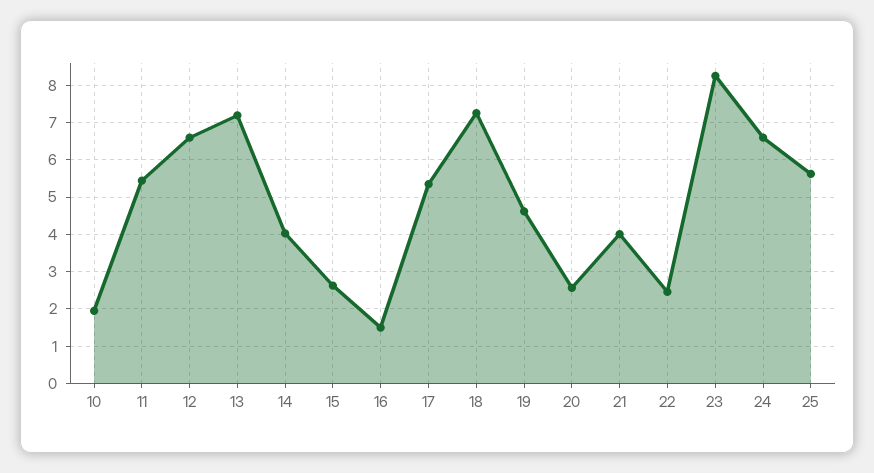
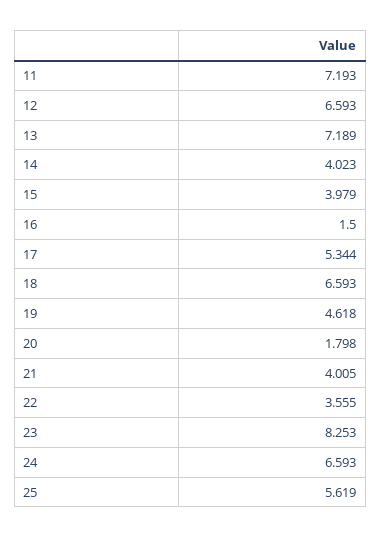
  {
-   "10": 2,
-   "11": 5.4,
+   "11": 7.193,
    "12": 6.593,
    "13": 7.189,
    "14": 4.023,
-   "15": 2.6,
+   "15": 3.979,
    "16": 1.5,
    "17": 5.344,
-   "18": 7.2,
+   "18": 6.593,
    "19": 4.618,
-   "20": 2.6,
+   "20": 1.798,
    "21": 4.005,
-   "22": 2.4,
+   "22": 3.555,
    "23": 8.253,
    "24": 6.593,
    "25": 5.619
  }

